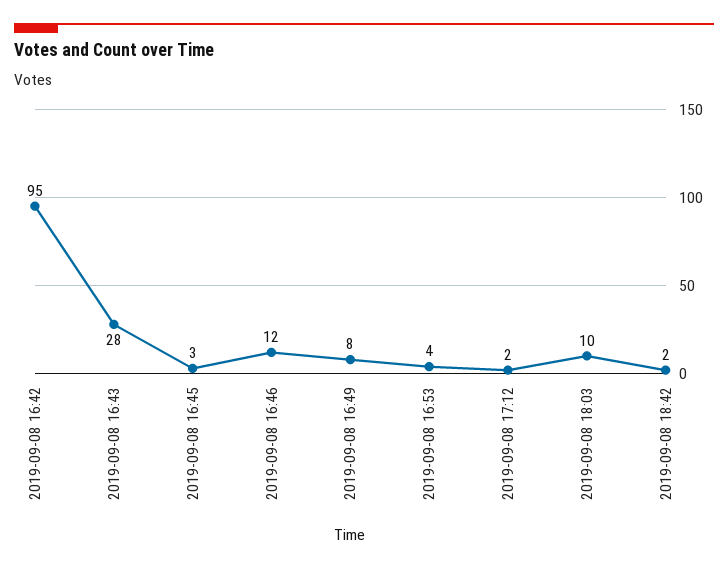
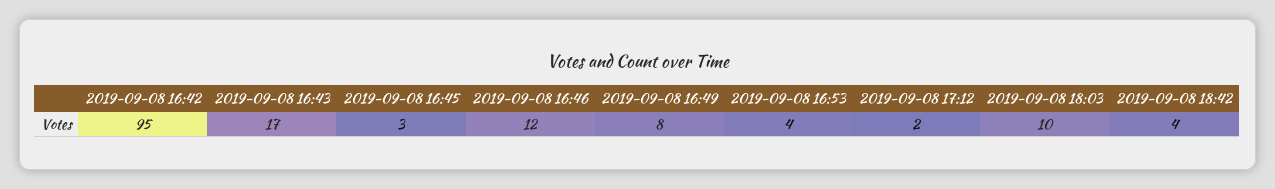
  {
    "2019-09-08 16:42": 95,
-   "2019-09-08 16:43": 28,
+   "2019-09-08 16:43": 17,
    "2019-09-08 16:45": 3,
    "2019-09-08 16:46": 12,
    "2019-09-08 16:49": 8,
    "2019-09-08 16:53": 4,
    "2019-09-08 17:12": 2,
    "2019-09-08 18:03": 10,
-   "2019-09-08 18:42": 2
+   "2019-09-08 18:42": 4
  }

